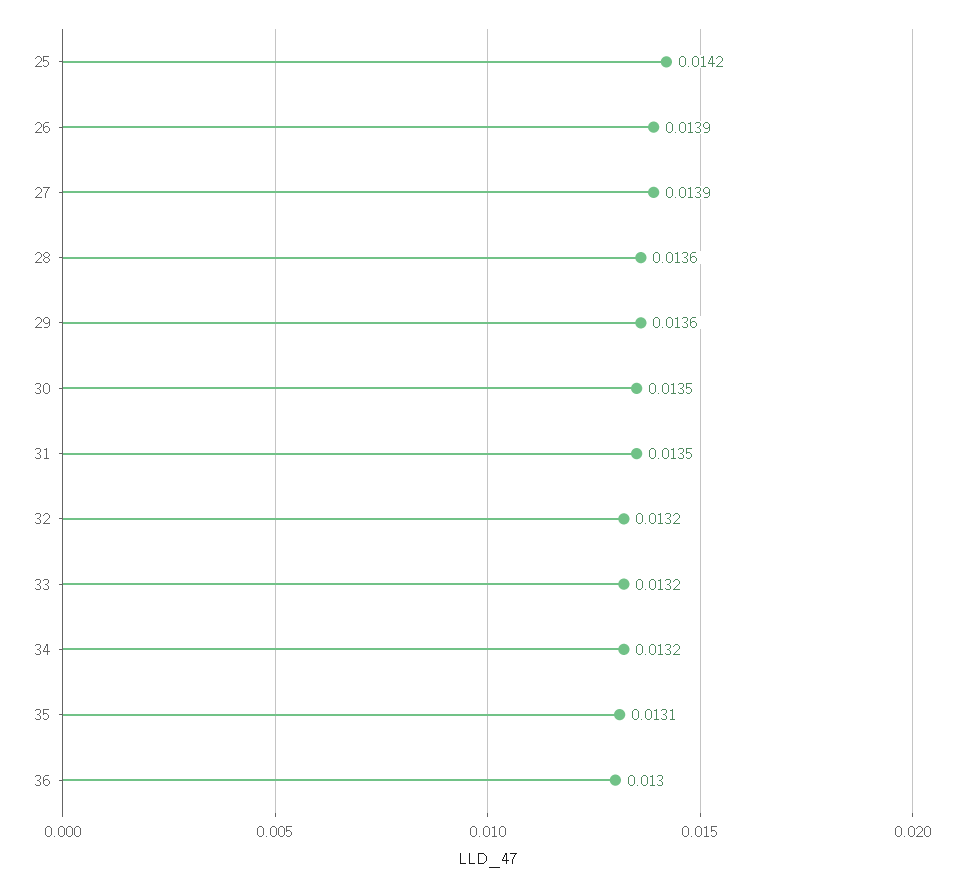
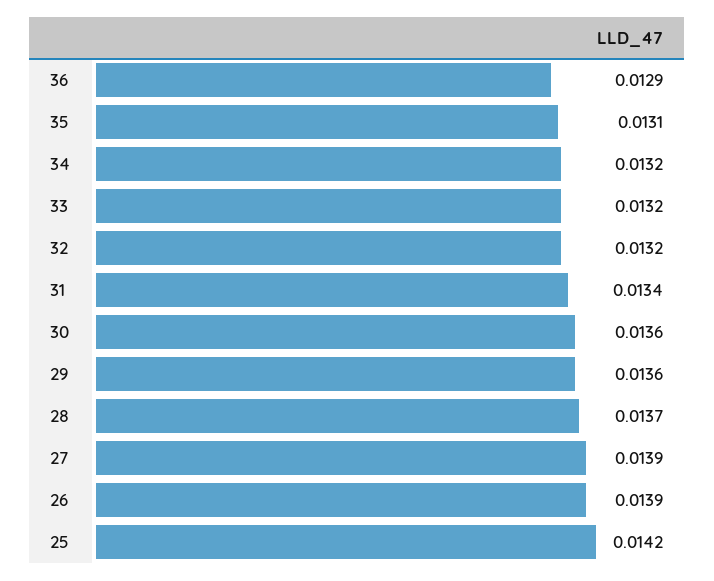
  {
    "25": 0.0142,
    "26": 0.0139,
    "27": 0.0139,
-   "28": 0.0136,
+   "28": 0.0137,
    "29": 0.0136,
-   "30": 0.0135,
+   "30": 0.0136,
-   "31": 0.0135,
+   "31": 0.0134,
    "32": 0.0132,
    "33": 0.0132,
    "34": 0.0132,
    "35": 0.0131,
-   "36": 0.013
+   "36": 0.0129
  }

